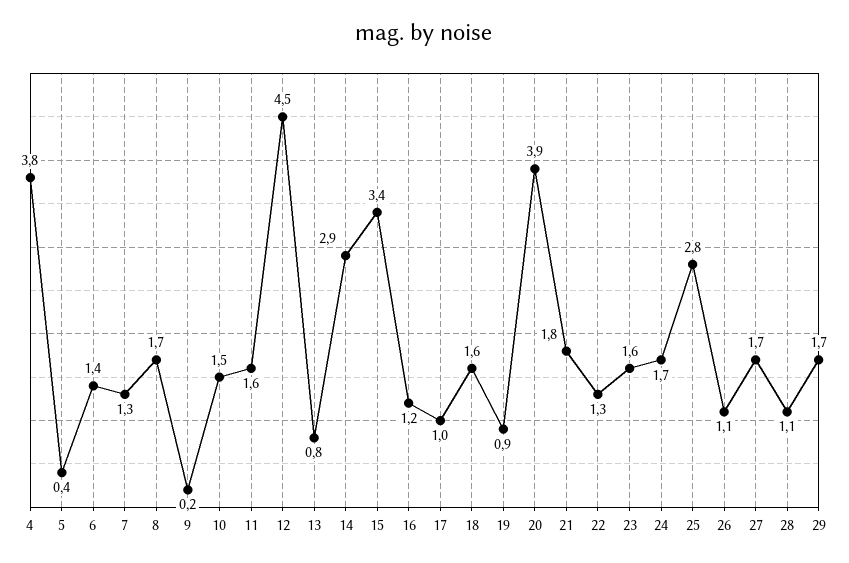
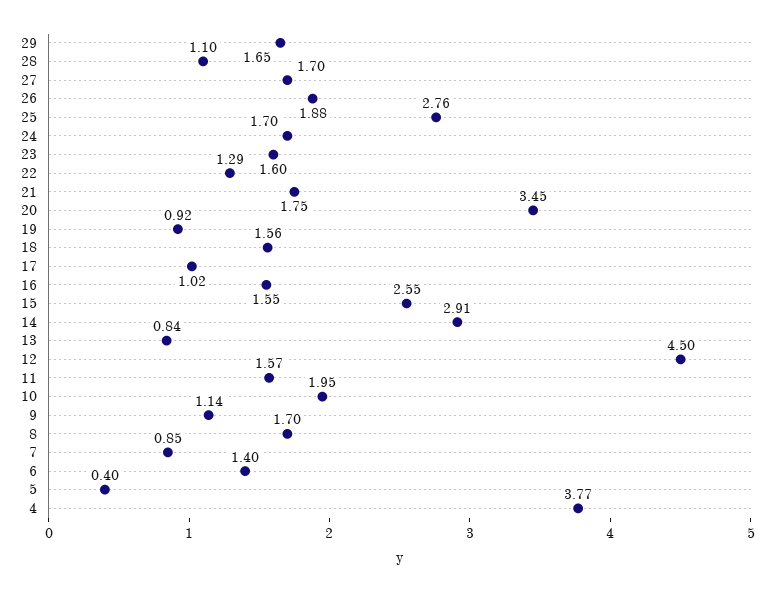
  {
    "4": 3.77,
    "5": 0.4,
    "6": 1.4,
-   "7": 1.3,
+   "7": 0.85,
    "8": 1.7,
-   "9": 0.2,
+   "9": 1.14,
-   "10": 1.5,
+   "10": 1.95,
    "11": 1.57,
    "12": 4.5,
    "13": 0.84,
    "14": 2.91,
-   "15": 3.4,
+   "15": 2.55,
-   "16": 1.2,
+   "16": 1.55,
    "17": 1.02,
    "18": 1.56,
    "19": 0.92,
-   "20": 3.9,
+   "20": 3.45,
    "21": 1.75,
    "22": 1.29,
    "23": 1.6,
    "24": 1.7,
    "25": 2.76,
-   "26": 1.1,
+   "26": 1.88,
    "27": 1.7,
    "28": 1.1,
    "29": 1.65
  }

